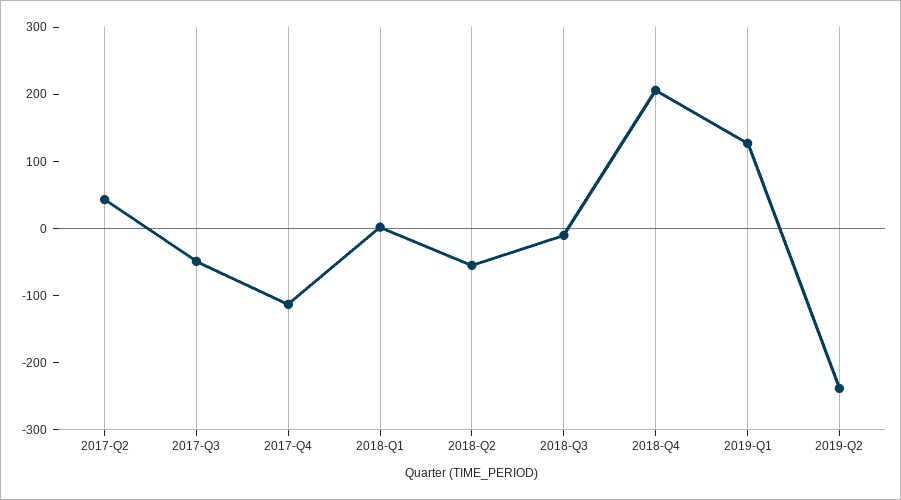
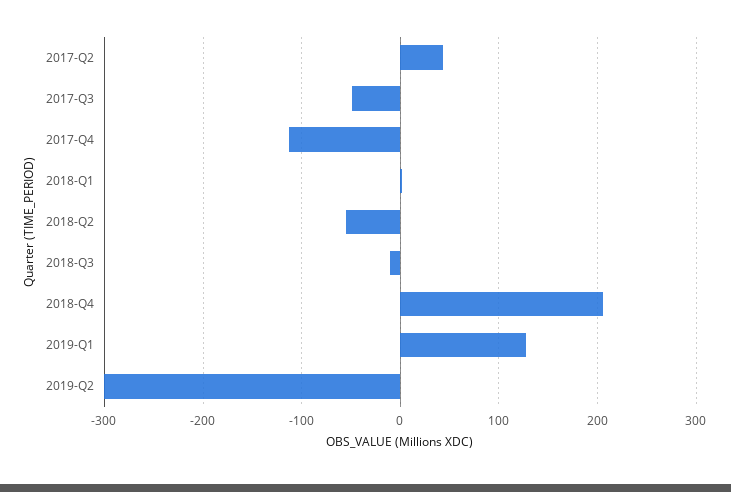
  {
    "2017-Q2": 40,
    "2017-Q3": -50,
    "2017-Q4": -110,
    "2018-Q1": 0,
    "2018-Q2": -60,
    "2018-Q3": -10,
    "2018-Q4": 210,
    "2019-Q1": 130,
-   "2019-Q2": -240
+   "2019-Q2": -300
  }

